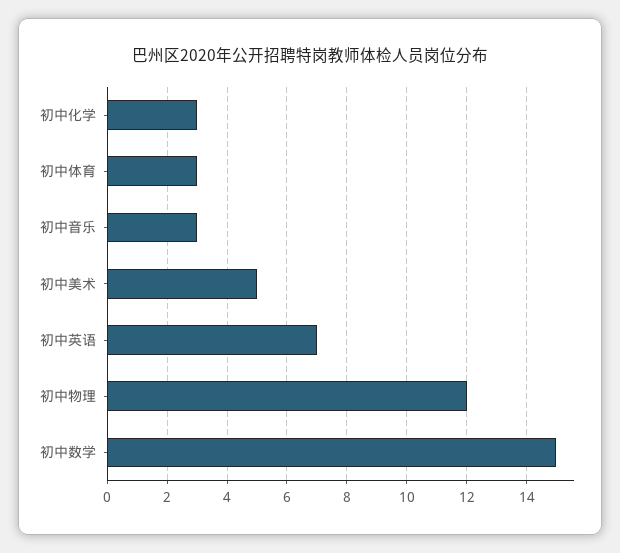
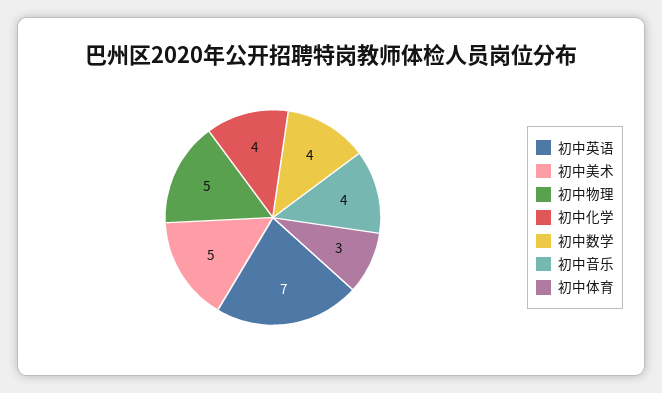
  {
-   "初中化学": 3,
+   "初中化学": 4,
    "初中体育": 3,
-   "初中音乐": 3,
+   "初中音乐": 4,
    "初中美术": 5,
    "初中英语": 7,
-   "初中物理": 12,
+   "初中物理": 5,
-   "初中数学": 15
+   "初中数学": 4
  }

